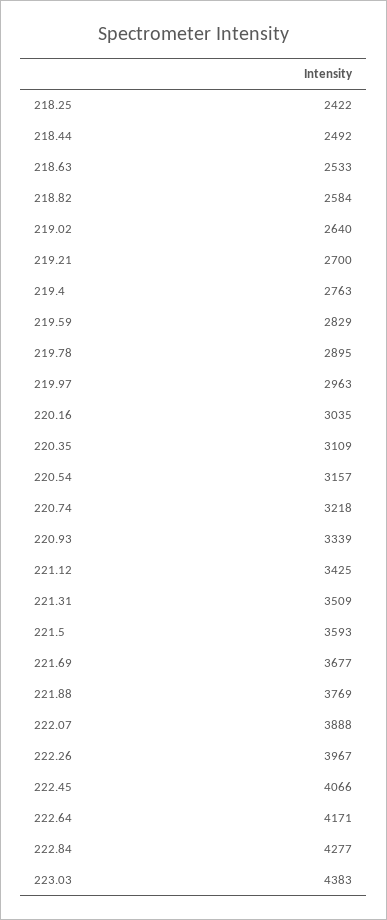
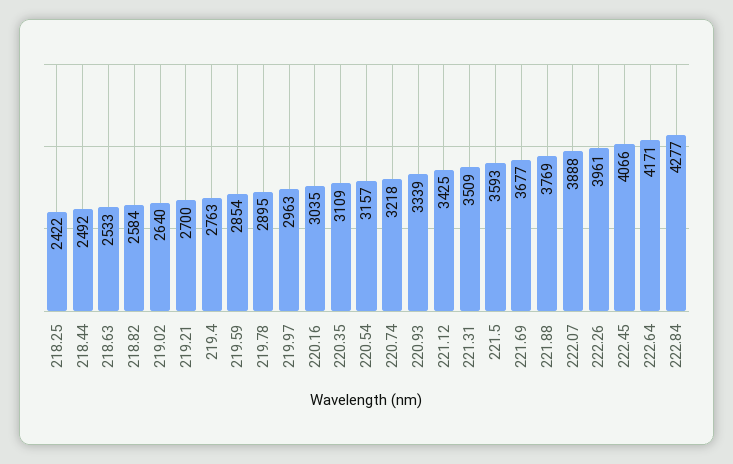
  {
    "218.25": 2422,
    "218.44": 2492,
    "218.63": 2533,
    "218.82": 2584,
    "219.02": 2640,
    "219.21": 2700,
    "219.4": 2763,
-   "219.59": 2829,
+   "219.59": 2854,
    "219.78": 2895,
    "219.97": 2963,
    "220.16": 3035,
    "220.35": 3109,
    "220.54": 3157,
    "220.74": 3218,
    "220.93": 3339,
    "221.12": 3425,
    "221.31": 3509,
    "221.5": 3593,
    "221.69": 3677,
    "221.88": 3769,
    "222.07": 3888,
-   "222.26": 3967,
+   "222.26": 3961,
    "222.45": 4066,
    "222.64": 4171,
-   "222.84": 4277,
+   "222.84": 4277
-   "223.03": 4383
  }

